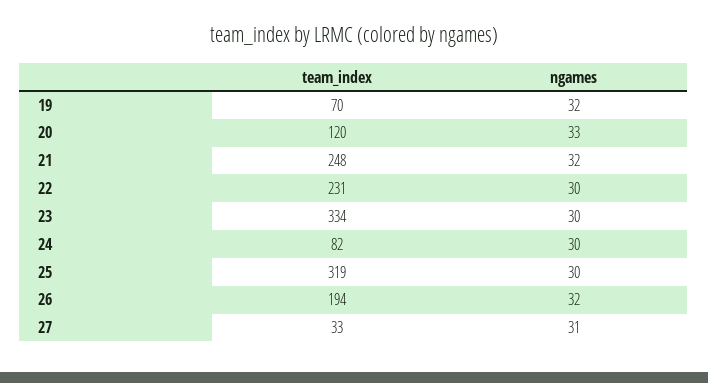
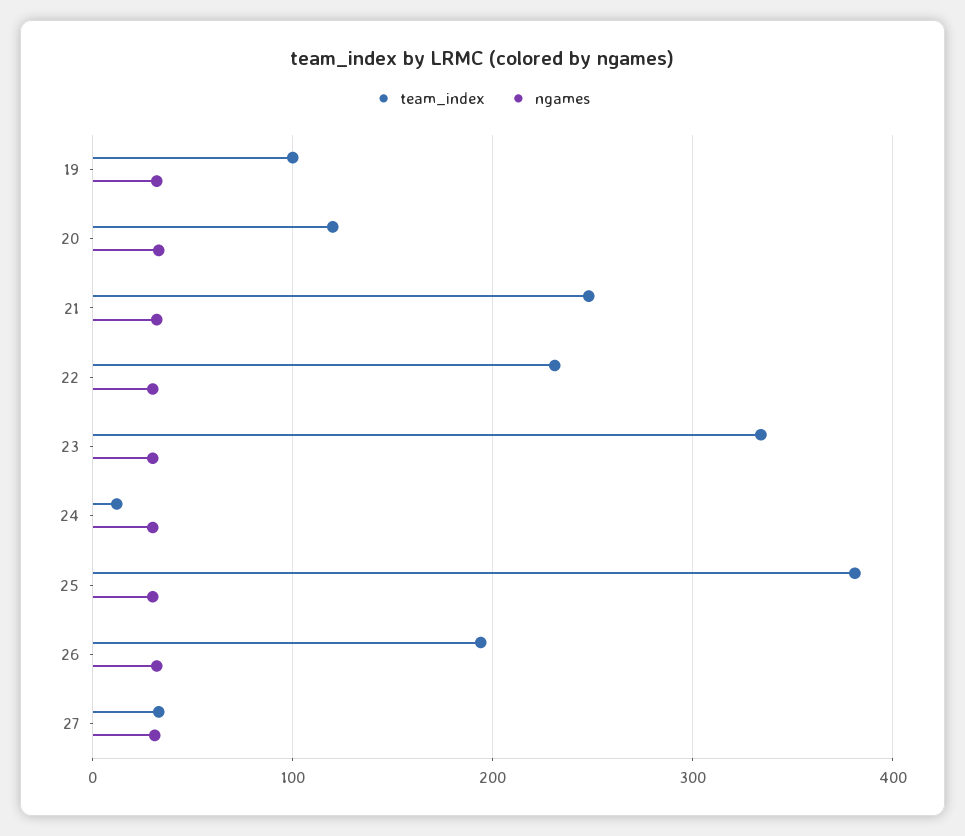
  {
    "team_index": {
-     "19": 70,
+     "19": 100,
      "20": 120,
      "21": 248,
      "22": 231,
      "23": 334,
-     "24": 82,
+     "24": 10,
-     "25": 319,
+     "25": 380,
      "26": 194,
      "27": 33
    },
    "ngames": {
      "19": 32,
      "20": 33,
      "21": 32,
      "22": 30,
      "23": 30,
      "24": 30,
      "25": 30,
      "26": 32,
      "27": 31
    }
  }

